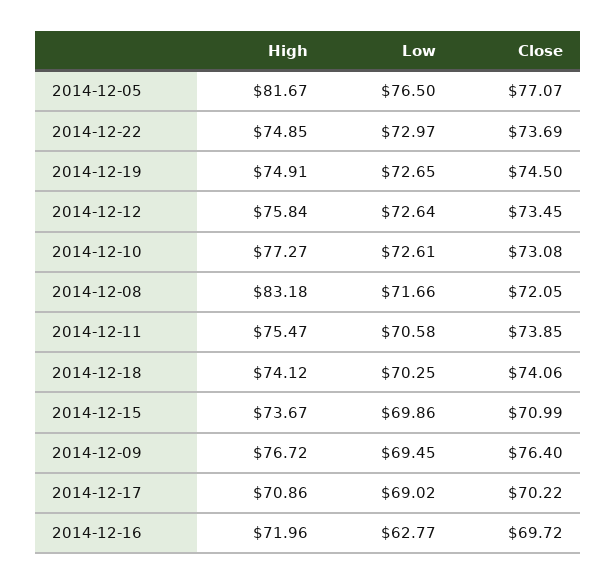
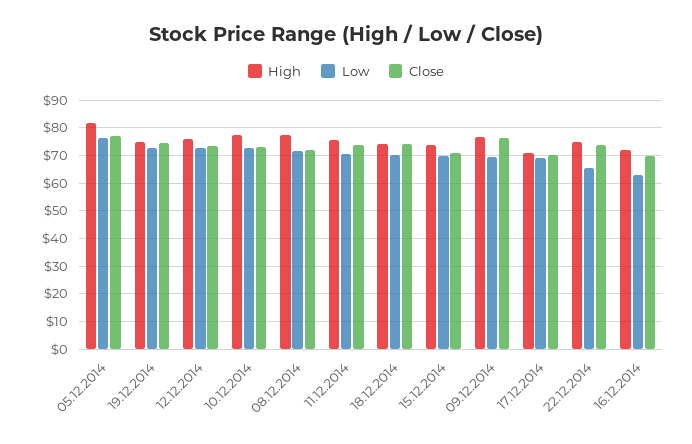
  {
    "High": {
      "2014-12-05": 81.67,
      "2014-12-22": 74.85,
      "2014-12-19": 74.91,
      "2014-12-12": 75.84,
      "2014-12-10": 77.27,
-     "2014-12-08": 83.18,
+     "2014-12-08": 77.5,
      "2014-12-11": 75.47,
      "2014-12-18": 74.12,
      "2014-12-15": 73.67,
      "2014-12-09": 76.72,
      "2014-12-17": 70.86,
      "2014-12-16": 71.96
    },
    "Low": {
      "2014-12-05": 76.5,
-     "2014-12-22": 72.97,
+     "2014-12-22": 65,
      "2014-12-19": 72.65,
      "2014-12-12": 72.64,
      "2014-12-10": 72.61,
      "2014-12-08": 71.66,
      "2014-12-11": 70.58,
      "2014-12-18": 70.25,
      "2014-12-15": 69.86,
      "2014-12-09": 69.45,
      "2014-12-17": 69.02,
      "2014-12-16": 62.77
    },
    "Close": {
      "2014-12-05": 77.07,
      "2014-12-22": 73.69,
      "2014-12-19": 74.5,
      "2014-12-12": 73.45,
      "2014-12-10": 73.08,
      "2014-12-08": 72.05,
      "2014-12-11": 73.85,
      "2014-12-18": 74.06,
      "2014-12-15": 70.99,
      "2014-12-09": 76.4,
      "2014-12-17": 70.22,
      "2014-12-16": 69.72
    }
  }

